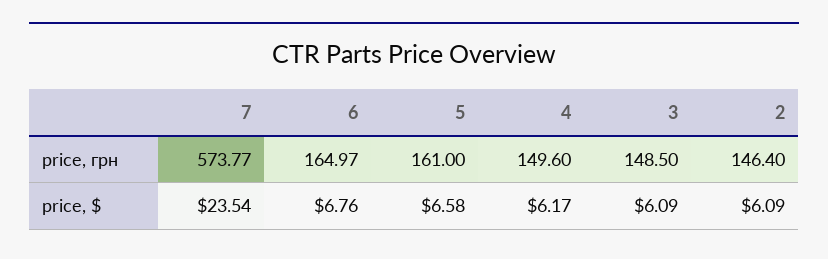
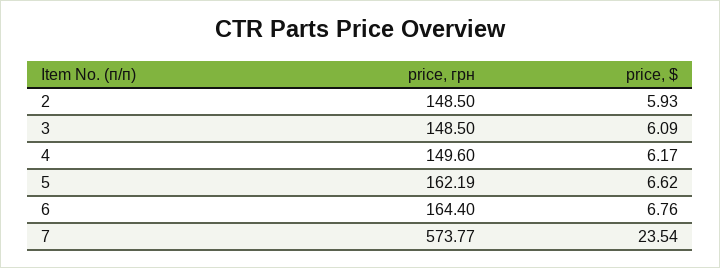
  {
    "7": {
      "price, грн": 573.77,
      "price, $": 23.54
    },
    "6": {
-     "price, грн": 164.97,
+     "price, грн": 164.4,
      "price, $": 6.76
    },
    "5": {
-     "price, грн": 161,
+     "price, грн": 162.19,
-     "price, $": 6.58
+     "price, $": 6.62
    },
    "4": {
      "price, грн": 149.6,
      "price, $": 6.17
    },
    "3": {
      "price, грн": 148.5,
      "price, $": 6.09
    },
    "2": {
-     "price, грн": 146.4,
+     "price, грн": 148.5,
-     "price, $": 6.09
+     "price, $": 5.93
    }
  }

